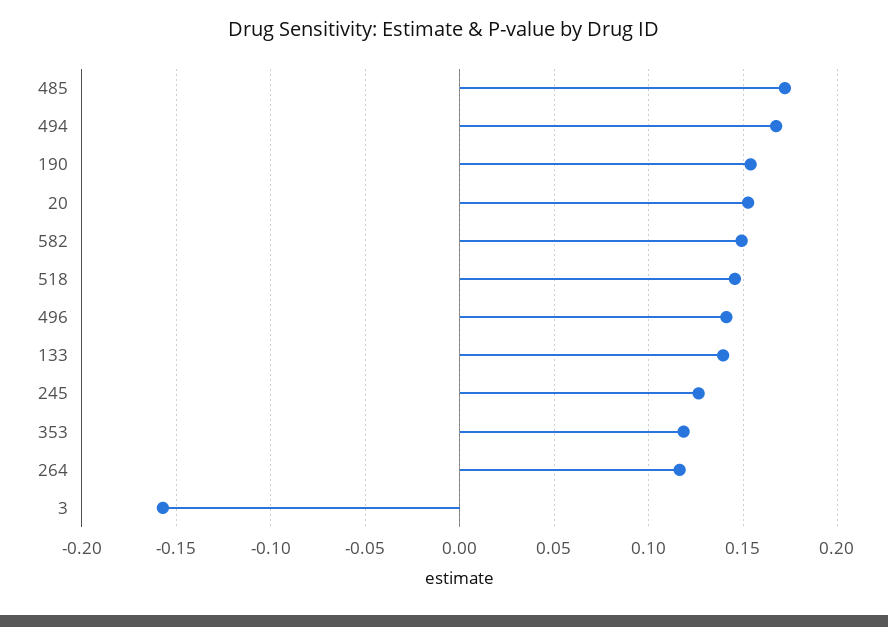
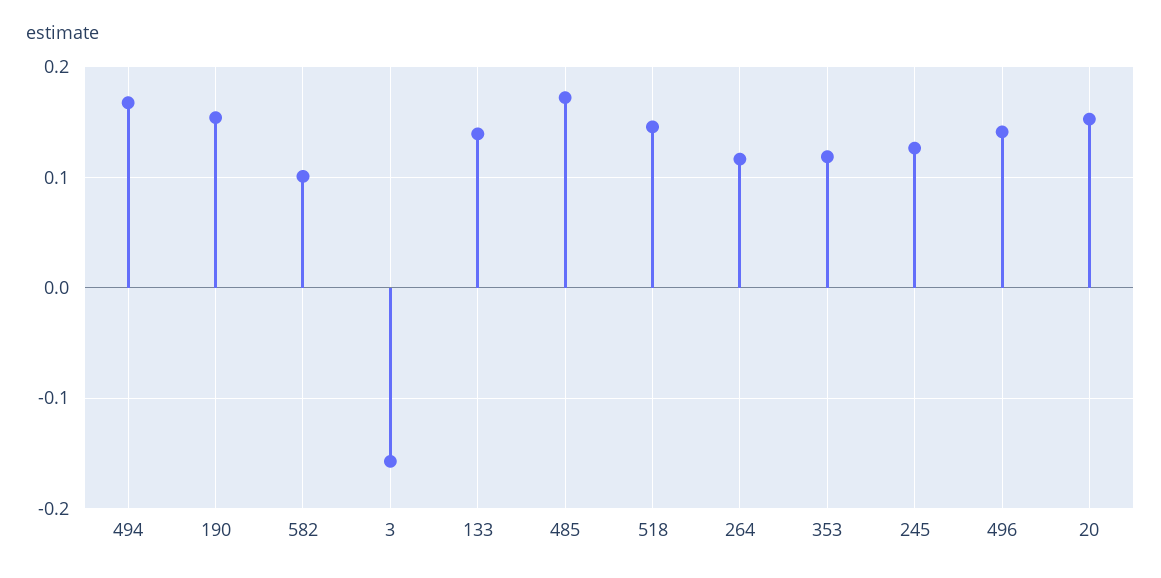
  {
    "485": 0.17,
    "494": 0.17,
    "190": 0.155,
    "20": 0.155,
-   "582": 0.15,
+   "582": 0.1,
    "518": 0.145,
    "496": 0.14,
    "133": 0.14,
    "245": 0.125,
    "353": 0.12,
    "264": 0.115,
    "3": -0.155
  }

